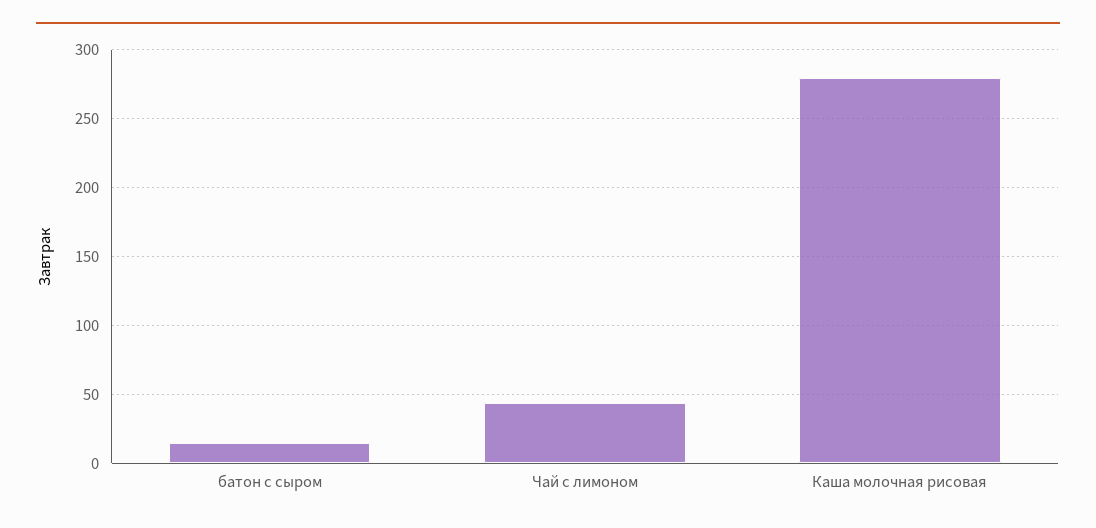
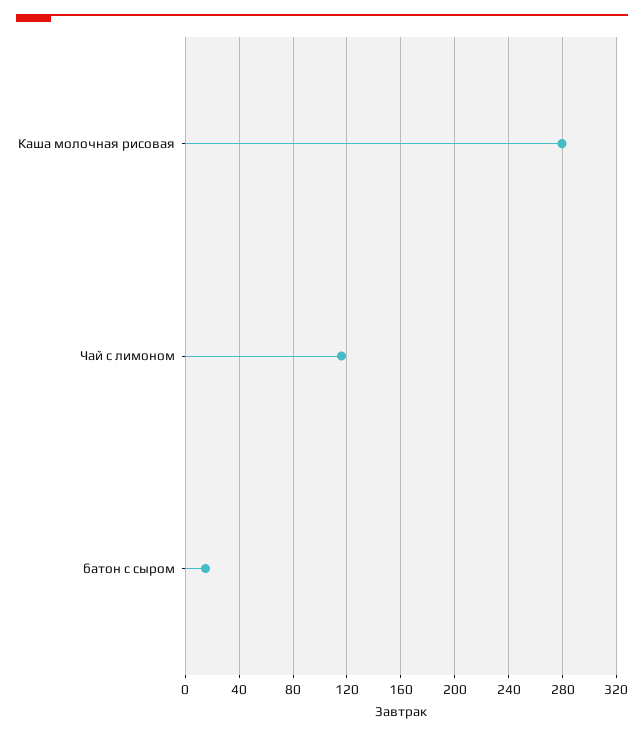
  {
    "батон с сыром": 15,
-   "Чай с лимоном": 45,
+   "Чай с лимоном": 115,
    "Каша молочная рисовая": 280
  }

